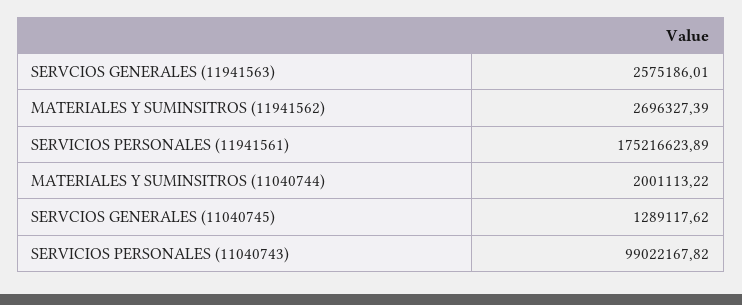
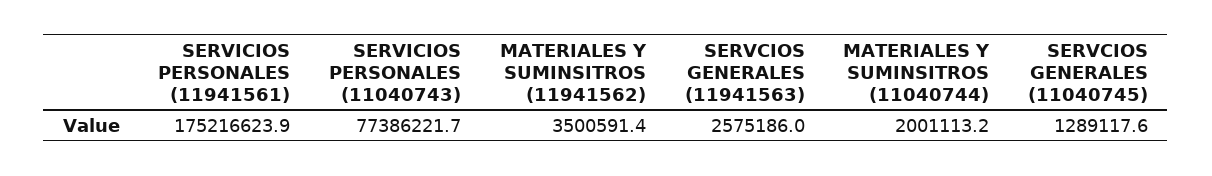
  {
    "SERVCIOS GENERALES (11941563)": 2575186.01,
-   "MATERIALES Y SUMINSITROS (11941562)": 2696327.39,
+   "MATERIALES Y SUMINSITROS (11941562)": 3500591.4,
    "SERVICIOS PERSONALES (11941561)": 175216623.89,
    "MATERIALES Y SUMINSITROS (11040744)": 2001113.22,
    "SERVCIOS GENERALES (11040745)": 1289117.62,
-   "SERVICIOS PERSONALES (11040743)": 99022167.82
+   "SERVICIOS PERSONALES (11040743)": 77386221.7
  }

